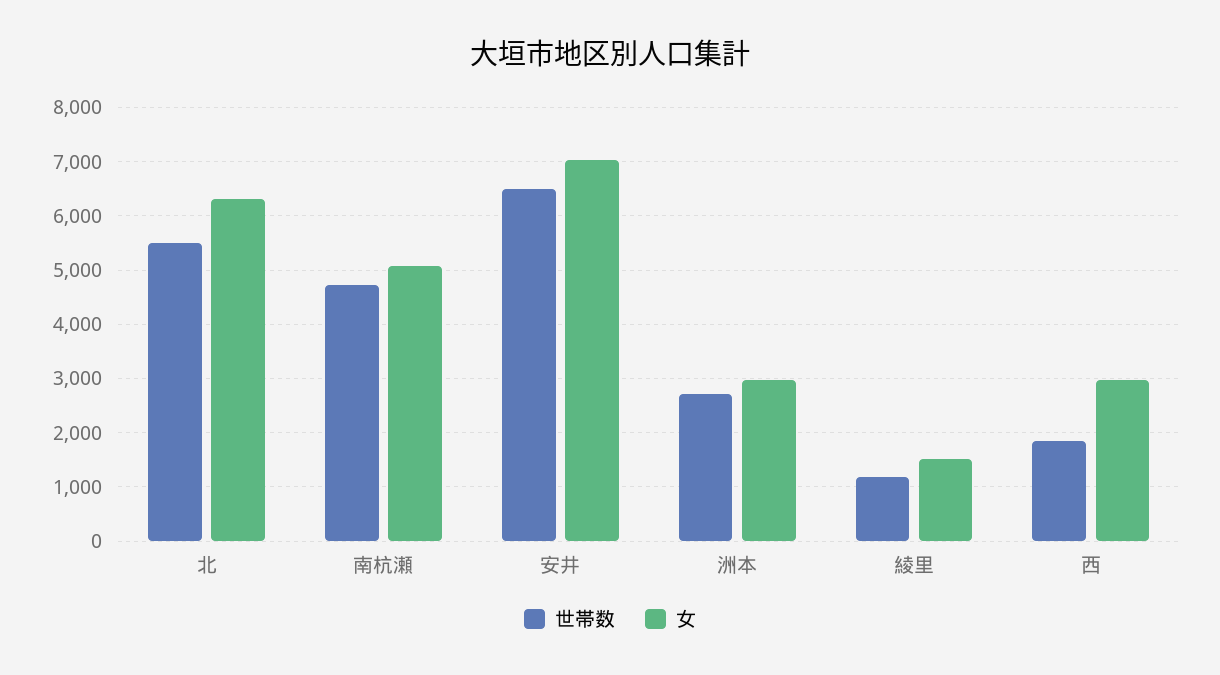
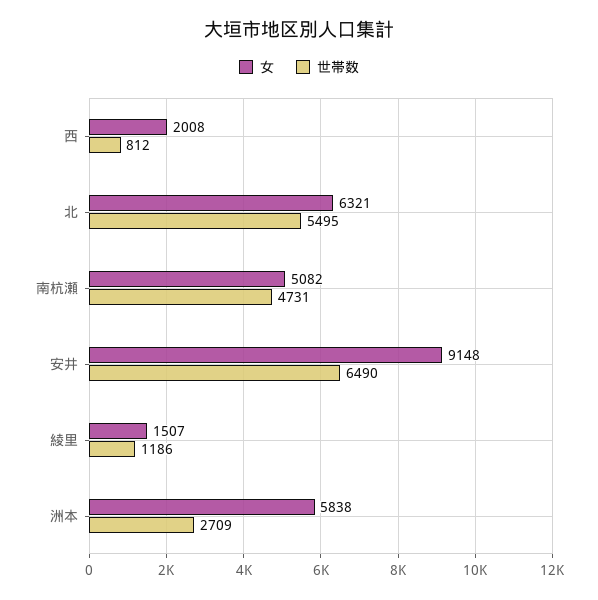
  {
    "世帯数": {
      "北": 5495,
      "南杭瀬": 4731,
      "安井": 6490,
      "洲本": 2709,
      "綾里": 1186,
-     "西": 1800
+     "西": 812
    },
    "女": {
      "北": 6321,
      "南杭瀬": 5082,
-     "安井": 7000,
+     "安井": 9148,
-     "洲本": 3000,
+     "洲本": 5838,
      "綾里": 1507,
-     "西": 3000
+     "西": 2008
    }
  }

